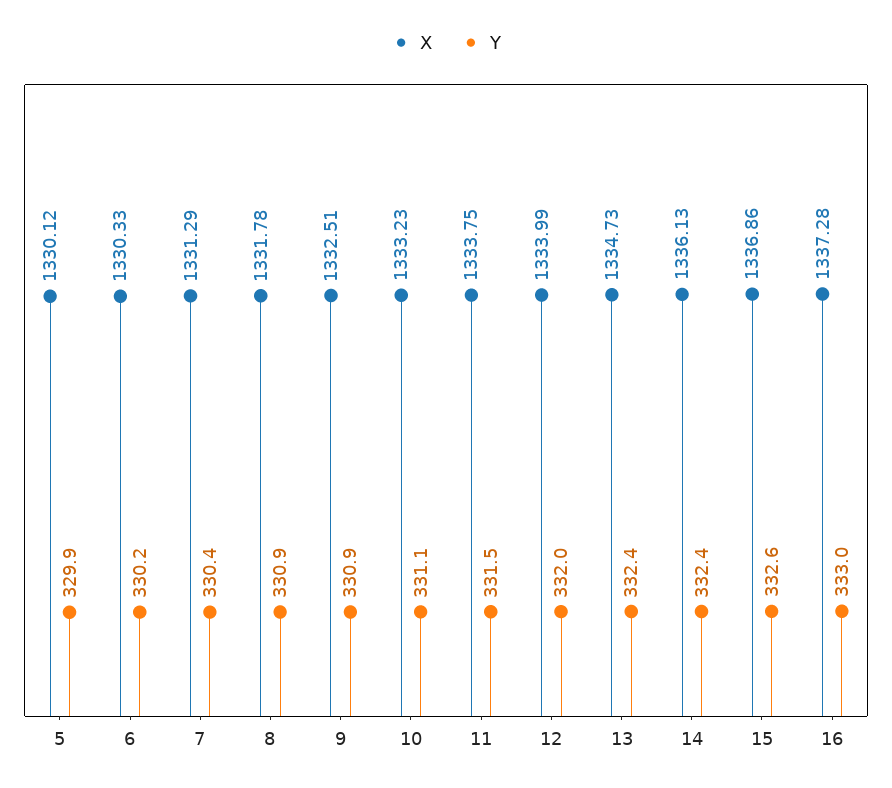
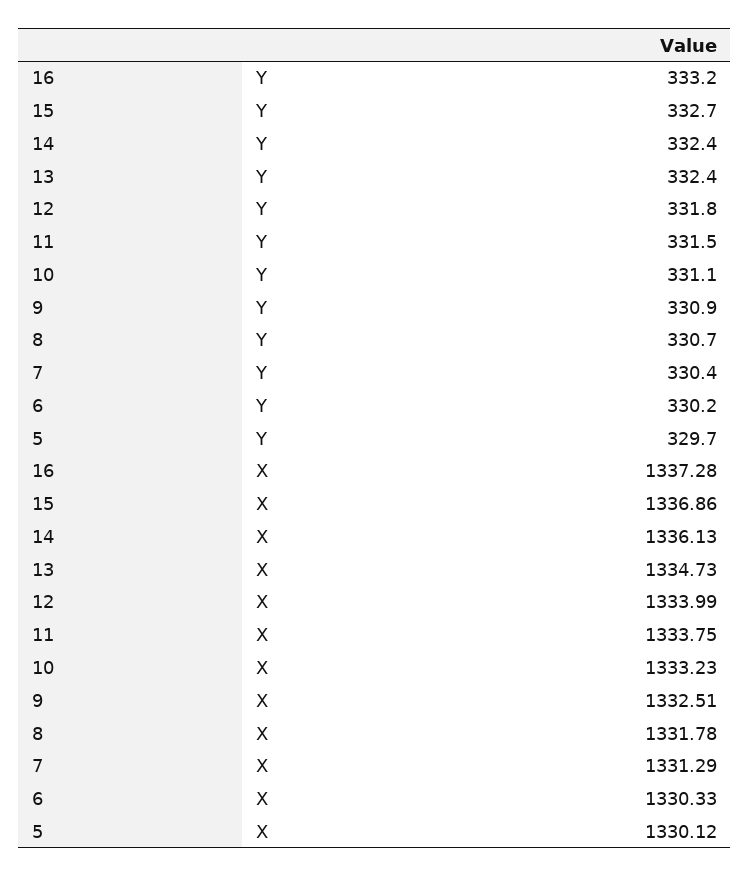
  {
    "X": {
      "5": 1330.12,
      "6": 1330.33,
      "7": 1331.29,
      "8": 1331.78,
      "9": 1332.51,
      "10": 1333.23,
      "11": 1333.75,
      "12": 1333.99,
      "13": 1334.73,
      "14": 1336.13,
      "15": 1336.86,
      "16": 1337.28
    },
    "Y": {
-     "5": 329.9,
+     "5": 329.7,
      "6": 330.2,
      "7": 330.4,
-     "8": 330.9,
+     "8": 330.7,
      "9": 330.9,
      "10": 331.1,
      "11": 331.5,
-     "12": 332,
+     "12": 331.8,
      "13": 332.4,
      "14": 332.4,
-     "15": 332.6,
+     "15": 332.7,
-     "16": 333
+     "16": 333.2
    }
  }

